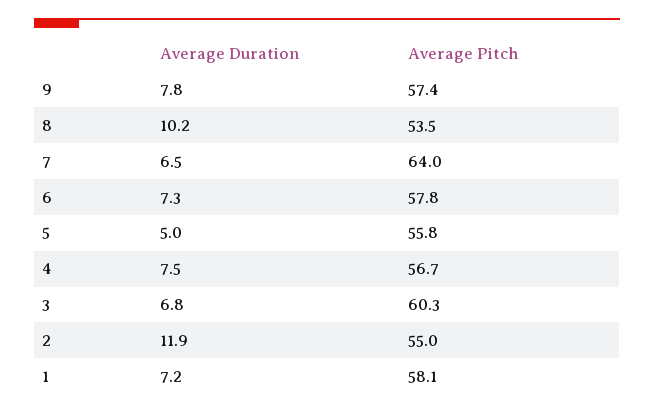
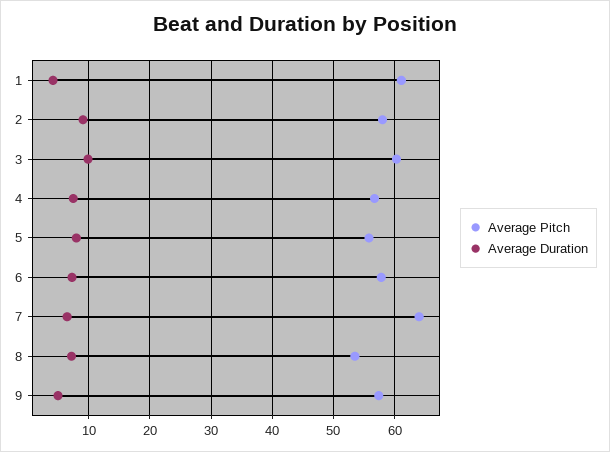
  {
    "Average Duration": {
-     "9": 7.8,
+     "9": 5,
-     "8": 10.2,
+     "8": 7,
      "7": 6.5,
      "6": 7.3,
-     "5": 5,
+     "5": 8,
      "4": 7.5,
-     "3": 6.8,
+     "3": 10,
-     "2": 11.9,
+     "2": 9,
-     "1": 7.2
+     "1": 4
    },
    "Average Pitch": {
      "9": 57.4,
      "8": 53.5,
      "7": 64,
      "6": 57.8,
      "5": 55.8,
      "4": 56.7,
      "3": 60.3,
-     "2": 55,
+     "2": 58,
-     "1": 58.1
+     "1": 61
    }
  }

